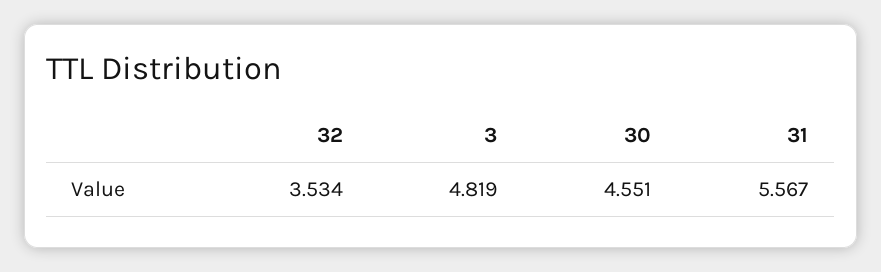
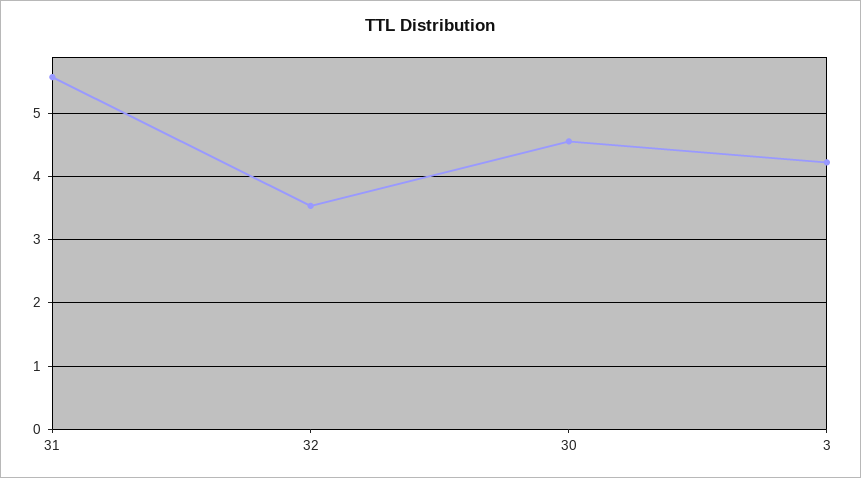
  {
    "32": 3.534,
-   "3": 4.819,
+   "3": 4.2,
    "30": 4.551,
    "31": 5.567
  }

